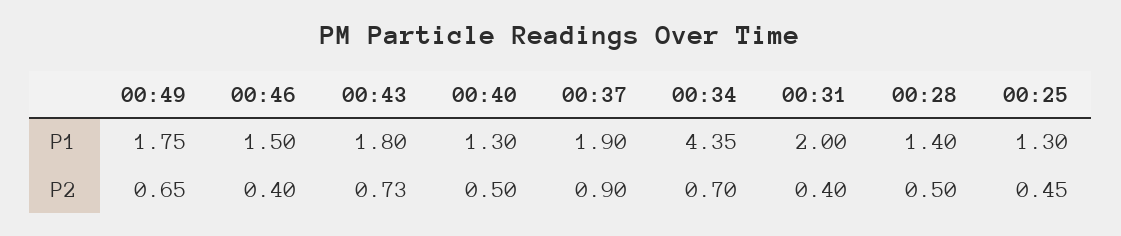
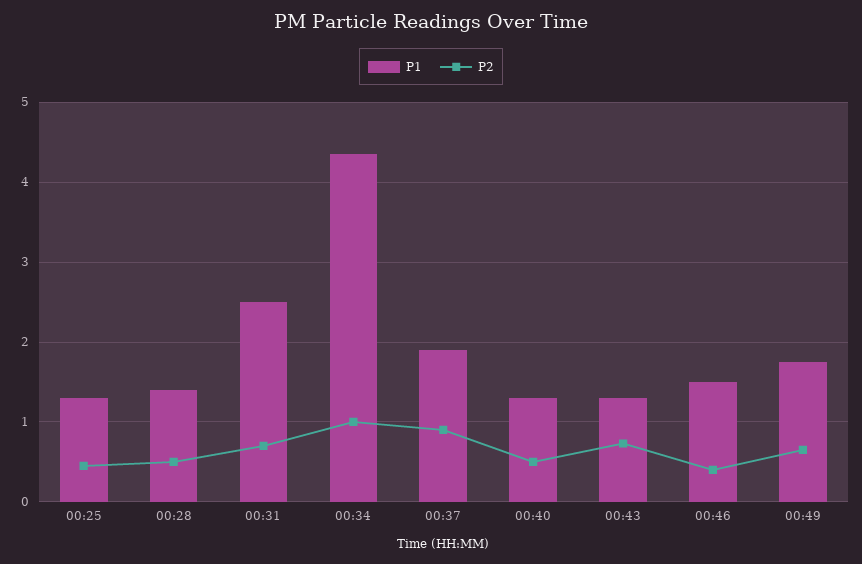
  {
    "P1": {
      "00:49": 1.75,
      "00:46": 1.5,
-     "00:43": 1.8,
+     "00:43": 1.3,
      "00:40": 1.3,
      "00:37": 1.9,
      "00:34": 4.35,
-     "00:31": 2,
+     "00:31": 2.5,
      "00:28": 1.4,
      "00:25": 1.3
    },
    "P2": {
      "00:49": 0.65,
      "00:46": 0.4,
      "00:43": 0.73,
      "00:40": 0.5,
      "00:37": 0.9,
-     "00:34": 0.7,
+     "00:34": 1,
-     "00:31": 0.4,
+     "00:31": 0.7,
      "00:28": 0.5,
      "00:25": 0.45
    }
  }

